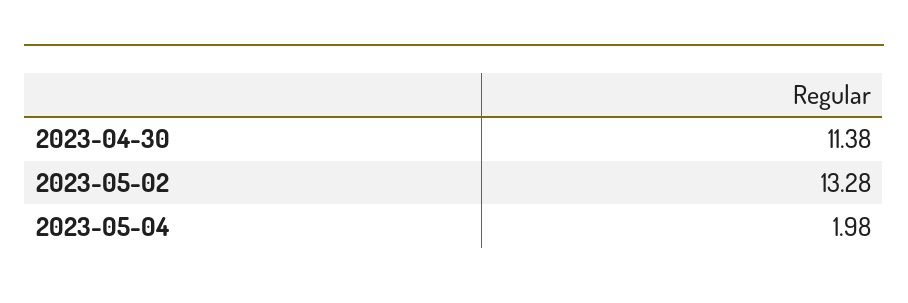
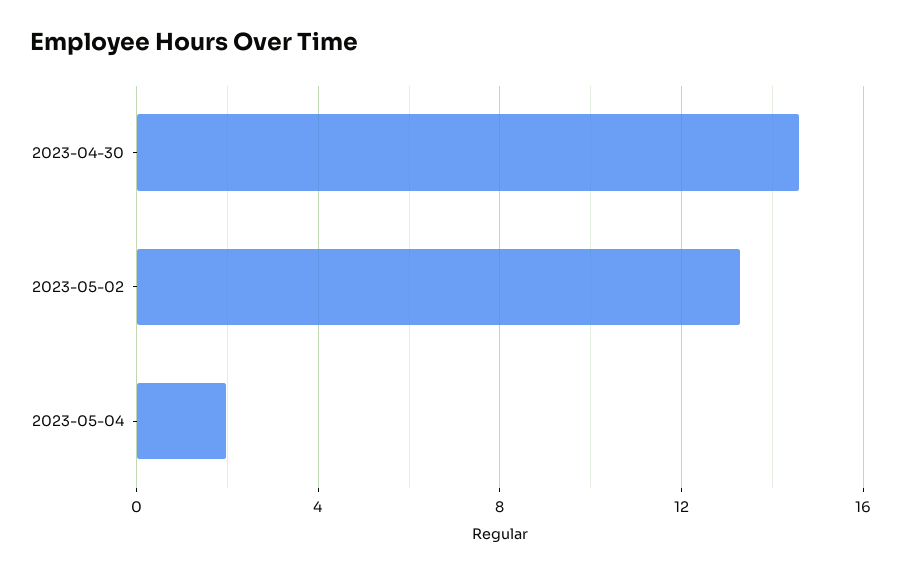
  {
-   "2023-04-30": 11.38,
+   "2023-04-30": 14.5,
    "2023-05-02": 13.28,
    "2023-05-04": 1.98
  }

